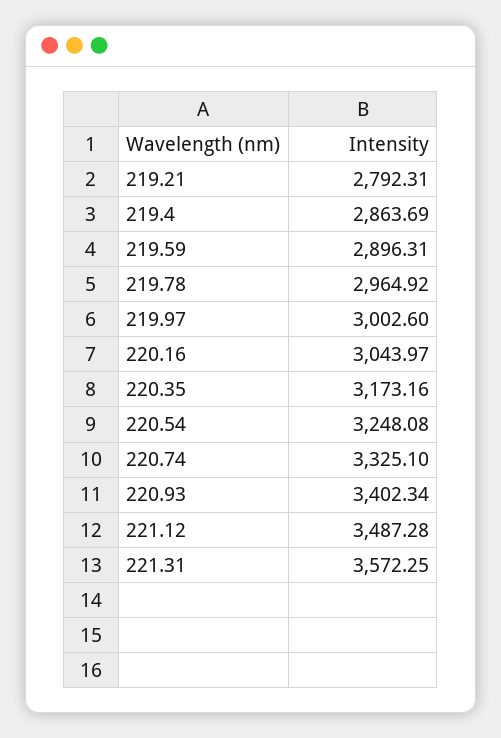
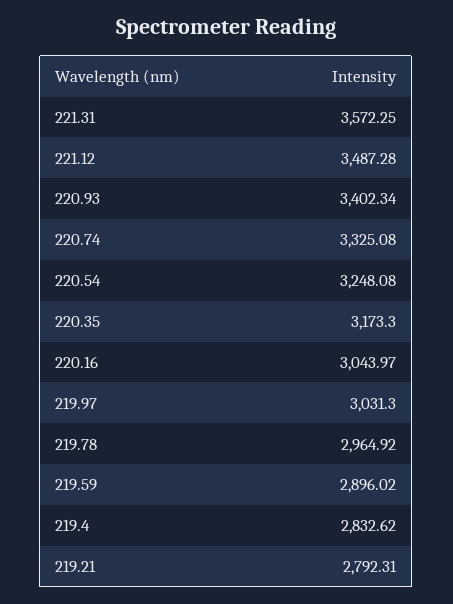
  {
    "219.21": 2792.31,
-   "219.4": 2863.69,
+   "219.4": 2832.62,
-   "219.59": 2896.31,
+   "219.59": 2896.02,
    "219.78": 2964.92,
-   "219.97": 3002.6,
+   "219.97": 3031.3,
    "220.16": 3043.97,
-   "220.35": 3173.16,
+   "220.35": 3173.3,
    "220.54": 3248.08,
-   "220.74": 3325.1,
+   "220.74": 3325.08,
    "220.93": 3402.34,
    "221.12": 3487.28,
    "221.31": 3572.25
  }

